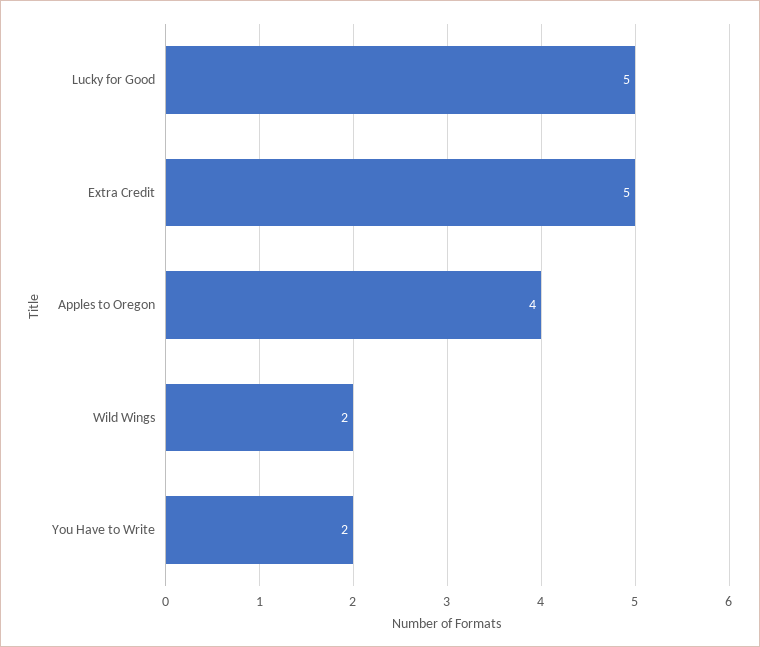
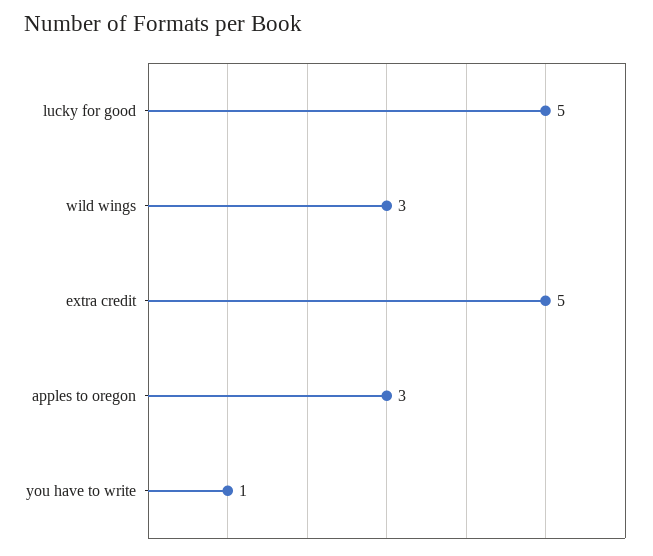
  {
    "Lucky for Good": 5,
    "Extra Credit": 5,
-   "Apples to Oregon": 4,
+   "Apples to Oregon": 3,
-   "Wild Wings": 2,
+   "Wild Wings": 3,
-   "You Have to Write": 2
+   "You Have to Write": 1
  }

